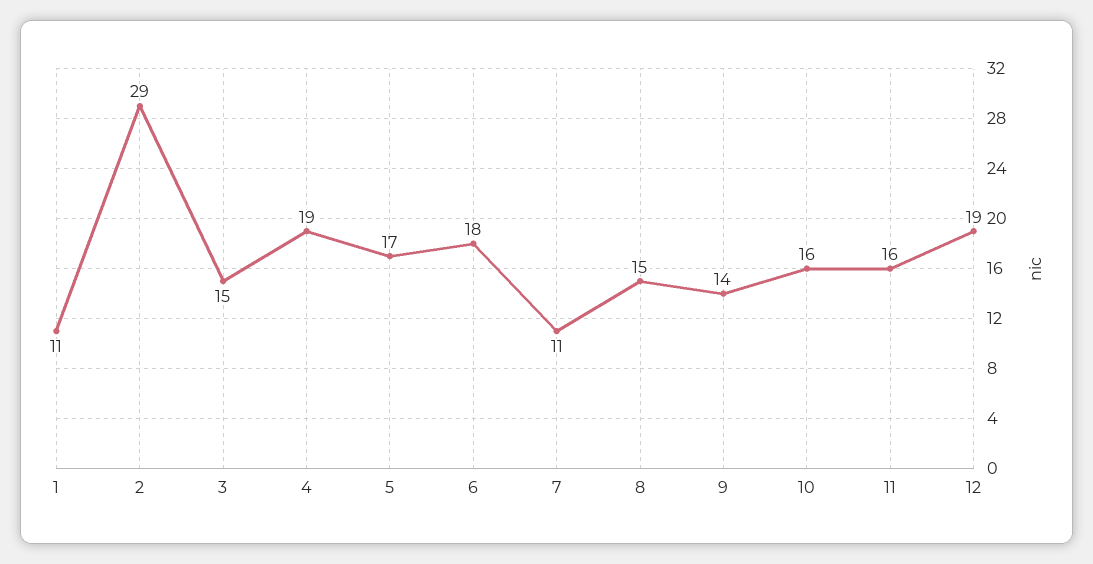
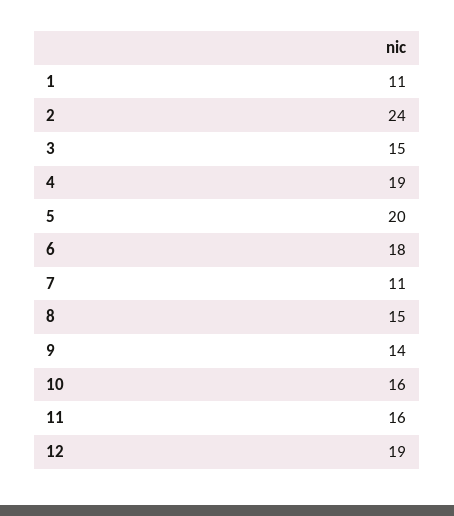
  {
    "1": 11,
-   "2": 29,
+   "2": 24,
    "3": 15,
    "4": 19,
-   "5": 17,
+   "5": 20,
    "6": 18,
    "7": 11,
    "8": 15,
    "9": 14,
    "10": 16,
    "11": 16,
    "12": 19
  }

